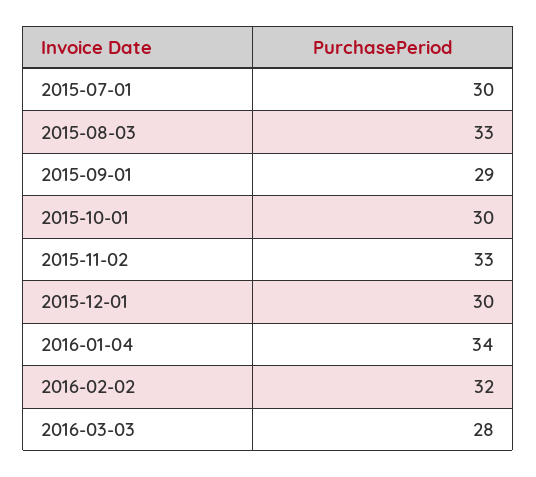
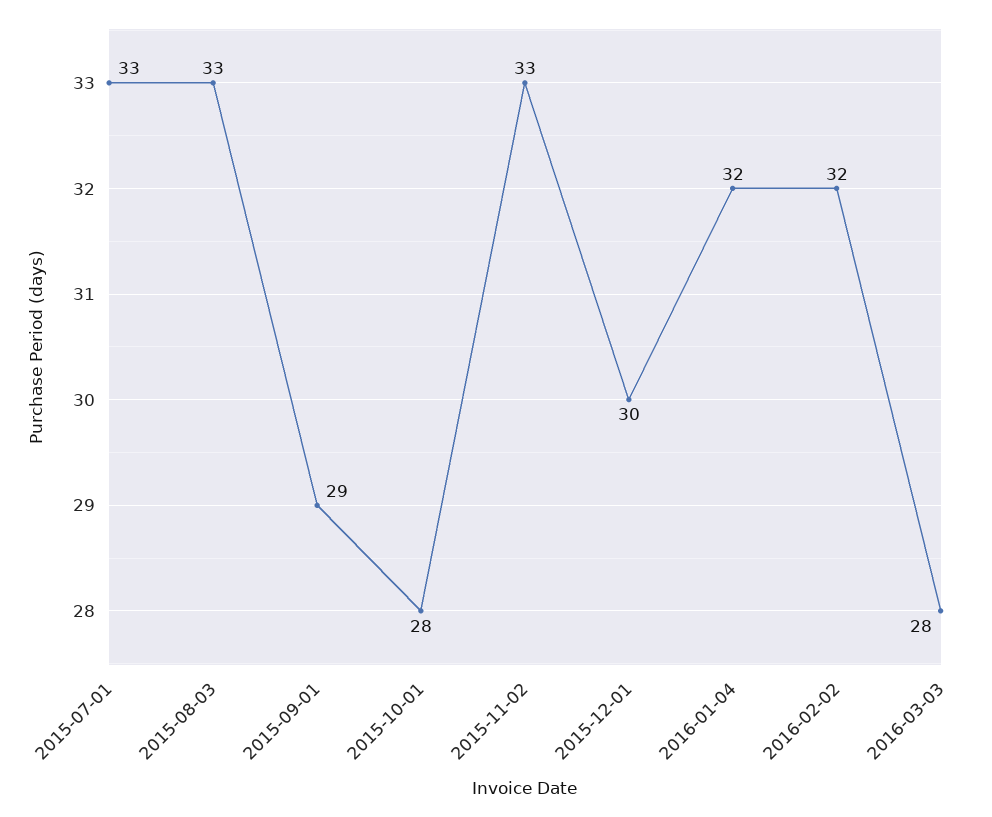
  {
-   "2015-07-01": 30,
+   "2015-07-01": 33,
    "2015-08-03": 33,
    "2015-09-01": 29,
-   "2015-10-01": 30,
+   "2015-10-01": 28,
    "2015-11-02": 33,
    "2015-12-01": 30,
-   "2016-01-04": 34,
+   "2016-01-04": 32,
    "2016-02-02": 32,
    "2016-03-03": 28
  }

